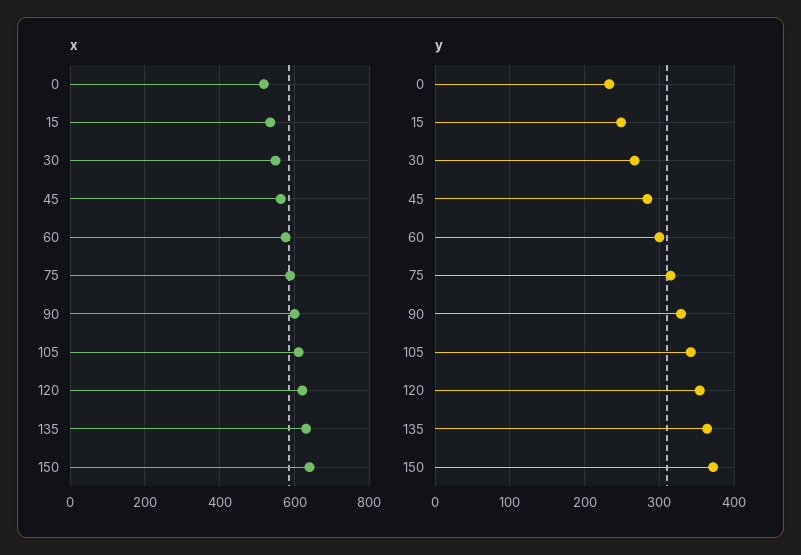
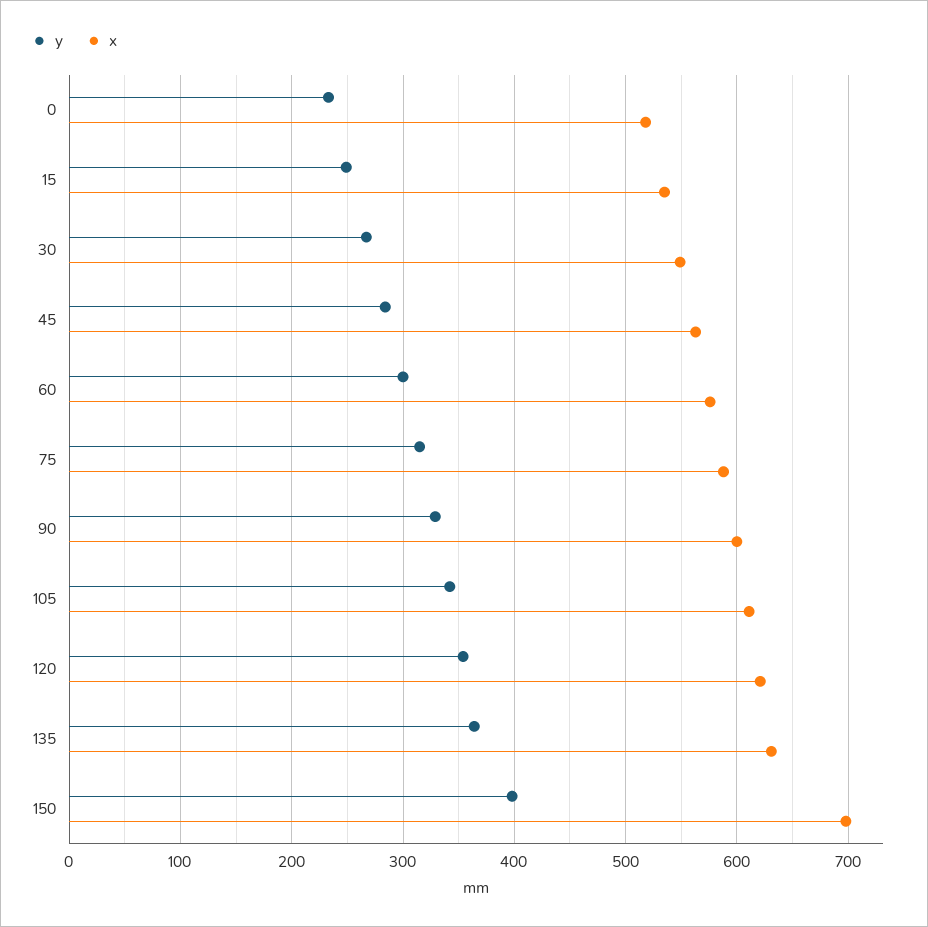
  {
    "x": {
      "0": 520,
      "15": 540,
      "30": 550,
      "45": 560,
      "60": 580,
      "75": 590,
      "90": 600,
      "105": 610,
      "120": 620,
      "135": 630,
-     "150": 640
+     "150": 700
    },
    "y": {
      "0": 230,
      "15": 250,
      "30": 270,
      "45": 280,
      "60": 300,
      "75": 320,
      "90": 330,
      "105": 340,
      "120": 350,
      "135": 360,
-     "150": 370
+     "150": 400
    }
  }

